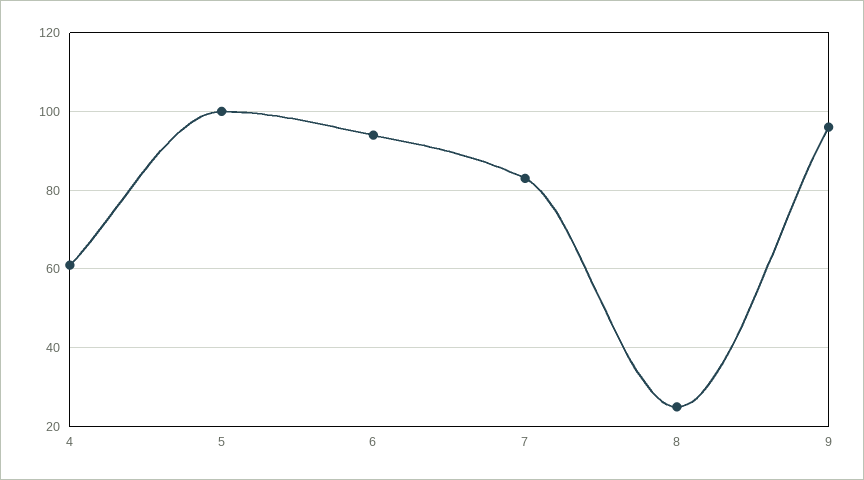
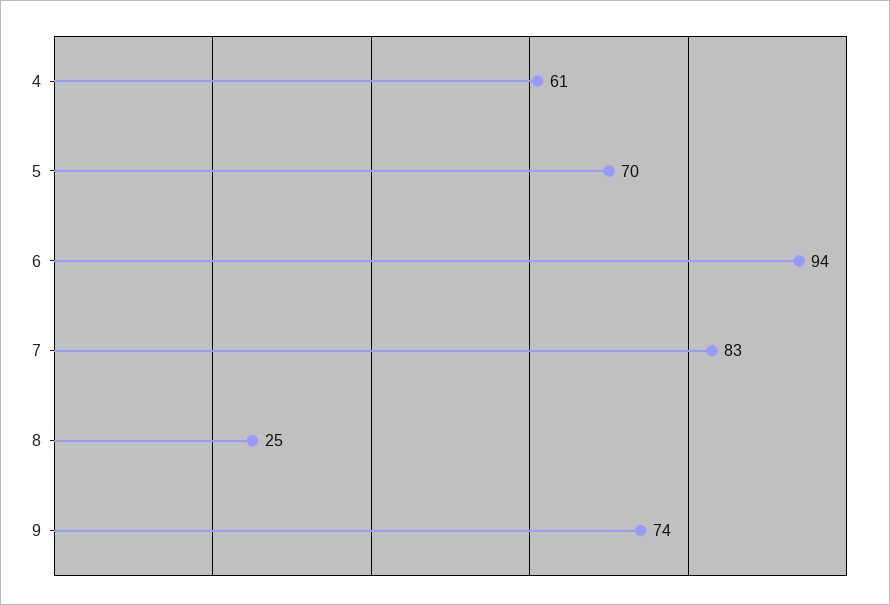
  {
    "4": 61,
-   "5": 100,
+   "5": 70,
    "6": 94,
    "7": 83,
    "8": 25,
-   "9": 95
+   "9": 74
  }

